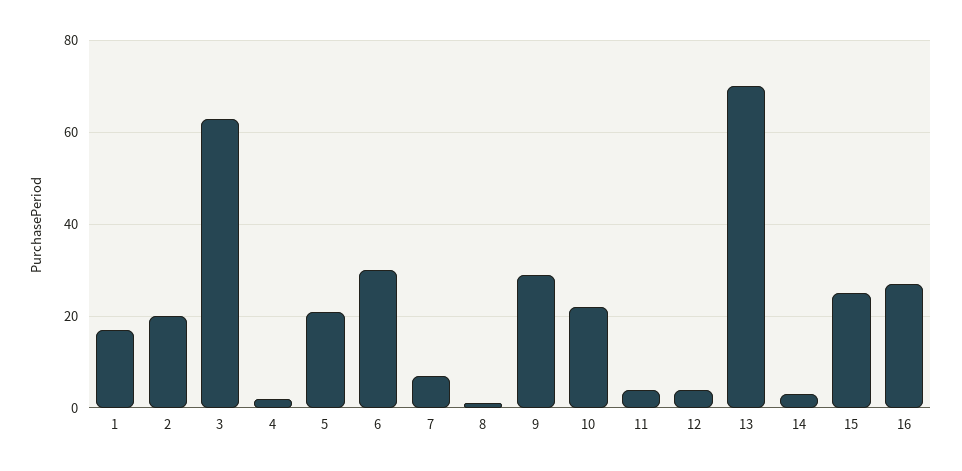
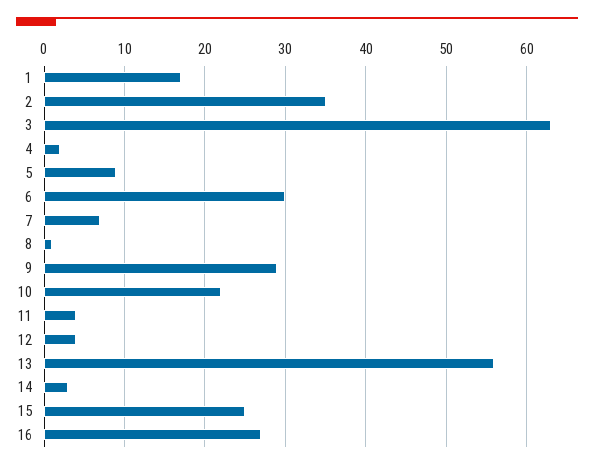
  {
    "1": 17,
-   "2": 20,
+   "2": 35,
    "3": 63,
    "4": 2,
-   "5": 20,
+   "5": 9,
    "6": 30,
    "7": 7,
    "8": 1,
    "9": 29,
    "10": 22,
    "11": 4,
    "12": 4,
-   "13": 70,
+   "13": 56,
    "14": 3,
    "15": 25,
    "16": 27
  }

